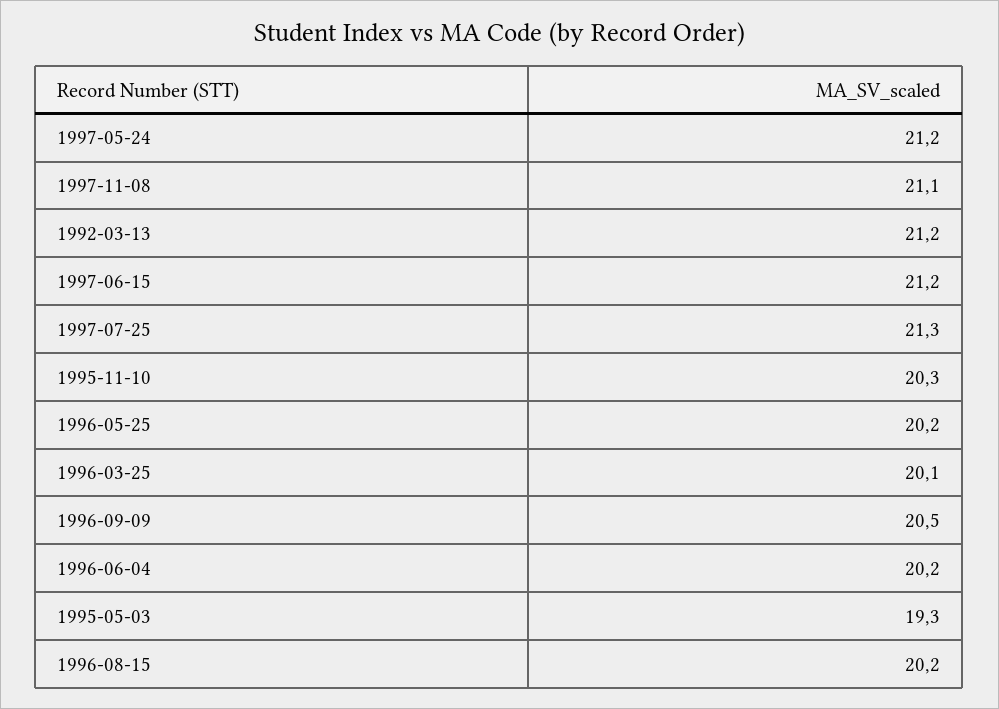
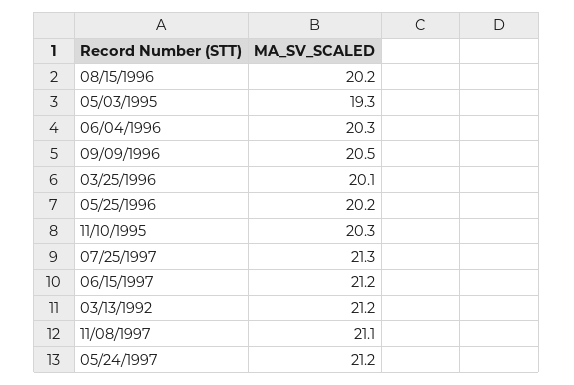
  {
    "1997-05-24": 21.2,
    "1997-11-08": 21.1,
    "1992-03-13": 21.2,
    "1997-06-15": 21.2,
    "1997-07-25": 21.3,
    "1995-11-10": 20.3,
    "1996-05-25": 20.2,
    "1996-03-25": 20.1,
    "1996-09-09": 20.5,
-   "1996-06-04": 20.2,
+   "1996-06-04": 20.3,
    "1995-05-03": 19.3,
    "1996-08-15": 20.2
  }

